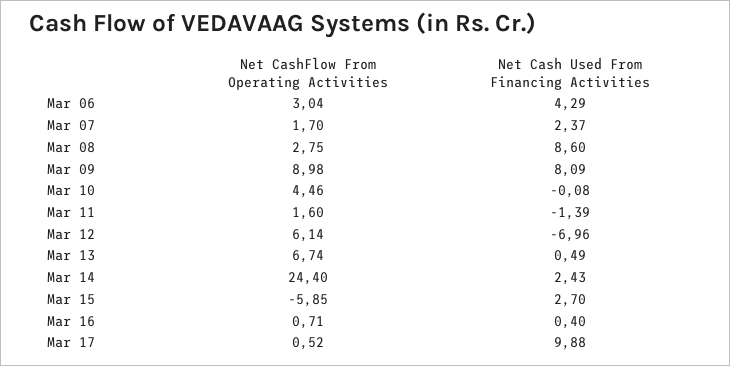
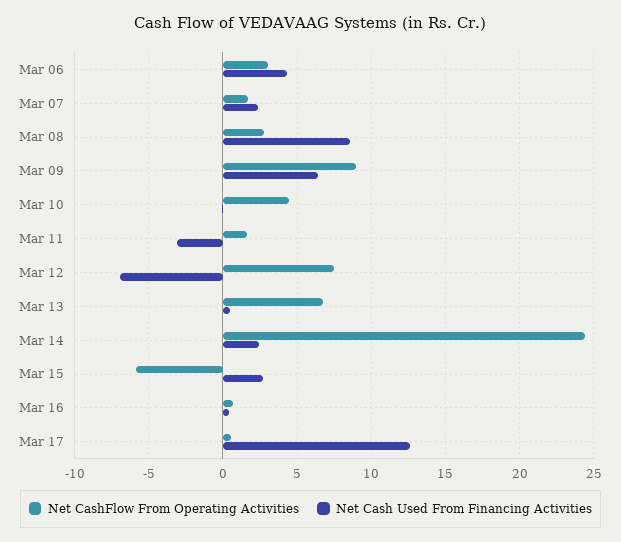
  {
    "Net CashFlow From Operating Activities": {
      "Mar 06": 3.04,
      "Mar 07": 1.7,
      "Mar 08": 2.75,
      "Mar 09": 8.98,
      "Mar 10": 4.46,
      "Mar 11": 1.6,
-     "Mar 12": 6.14,
+     "Mar 12": 7.5,
      "Mar 13": 6.74,
      "Mar 14": 24.4,
      "Mar 15": -5.85,
      "Mar 16": 0.71,
      "Mar 17": 0.52
    },
    "Net Cash Used From Financing Activities": {
      "Mar 06": 4.29,
      "Mar 07": 2.37,
      "Mar 08": 8.6,
-     "Mar 09": 8.09,
+     "Mar 09": 6.5,
      "Mar 10": -0.08,
-     "Mar 11": -1.39,
+     "Mar 11": -3,
      "Mar 12": -6.96,
      "Mar 13": 0.49,
      "Mar 14": 2.43,
      "Mar 15": 2.7,
      "Mar 16": 0.4,
-     "Mar 17": 9.88
+     "Mar 17": 12.5
    }
  }

